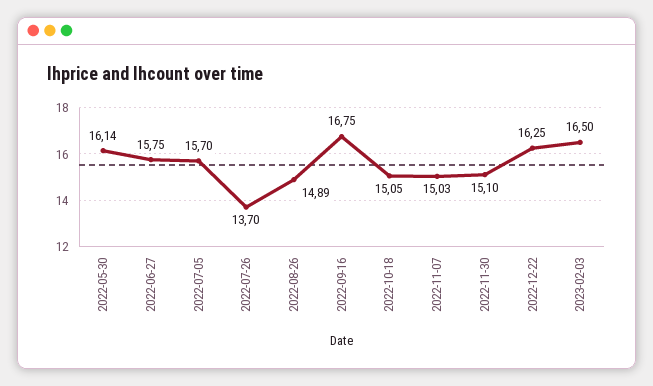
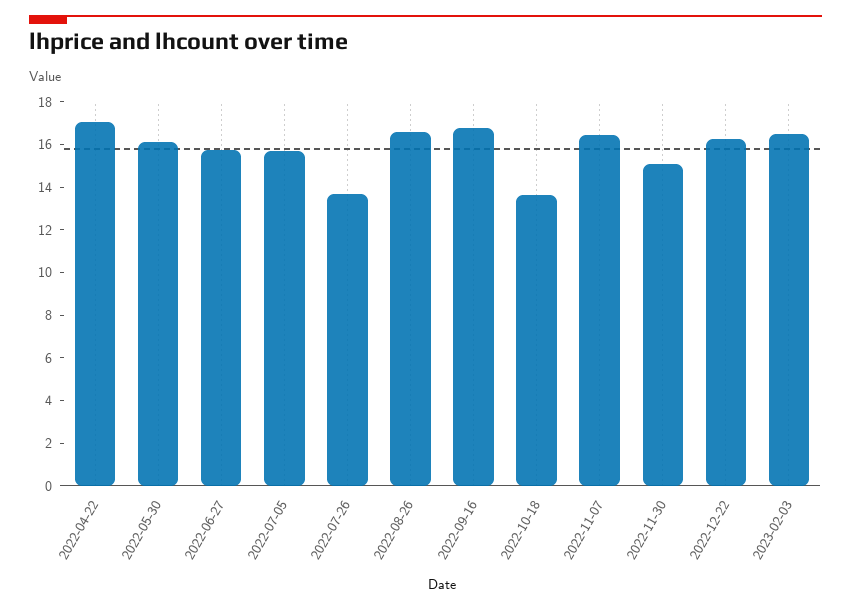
  {
    "2022-05-30": 16.14,
    "2022-06-27": 15.75,
    "2022-07-05": 15.7,
    "2022-07-26": 13.7,
-   "2022-08-26": 14.89,
+   "2022-08-26": 16.5,
    "2022-09-16": 16.75,
-   "2022-10-18": 15.05,
+   "2022-10-18": 13.5,
-   "2022-11-07": 15.03,
+   "2022-11-07": 16.5,
    "2022-11-30": 15.1,
    "2022-12-22": 16.25,
-   "2023-02-03": 16.5
+   "2023-02-03": 16.5,
+   "2022-04-22": 17
  }

